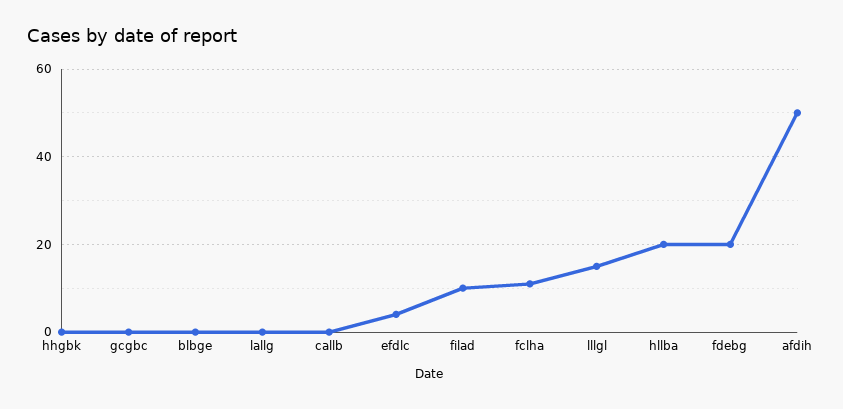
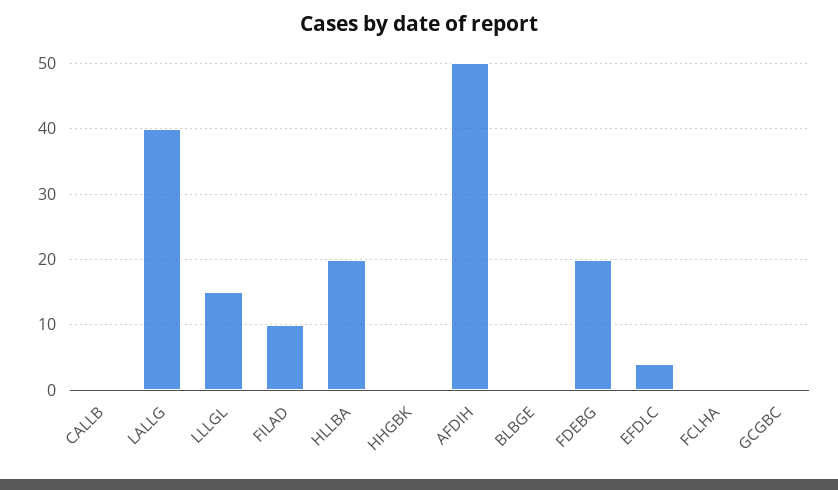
  {
    "hhgbk": 0,
    "gcgbc": 0,
    "blbge": 0,
-   "lallg": 0,
+   "lallg": 40,
    "callb": 0,
    "efdlc": 4,
    "filad": 10,
-   "fclha": 10,
+   "fclha": 0,
    "lllgl": 15,
    "hllba": 20,
    "fdebg": 20,
    "afdih": 50
  }

